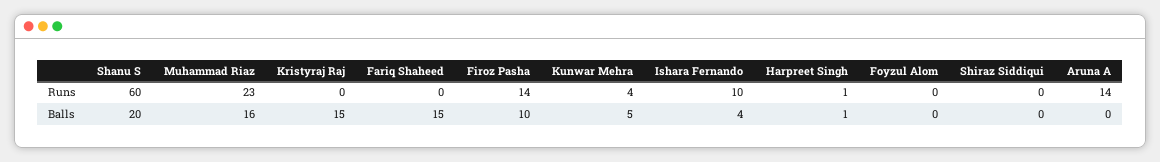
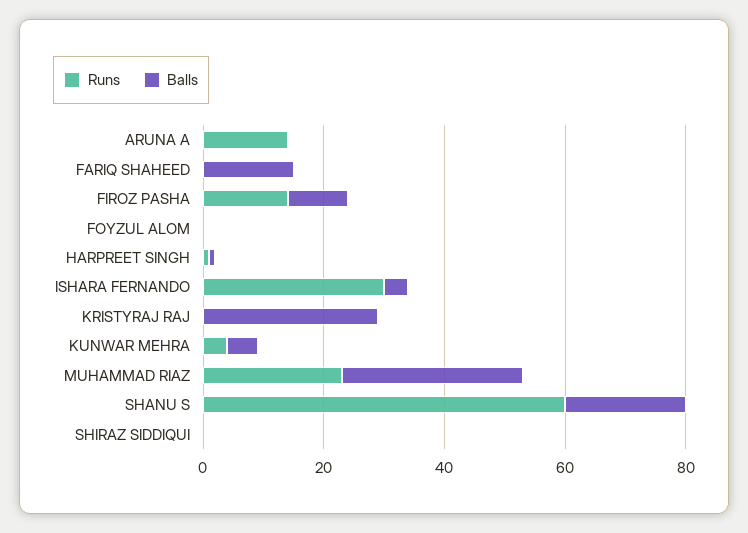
  {
    "Runs": {
      "Shanu S": 60,
      "Muhammad Riaz": 23,
      "Kristyraj Raj": 0,
      "Fariq Shaheed": 0,
      "Firoz Pasha": 14,
      "Kunwar Mehra": 4,
-     "Ishara Fernando": 10,
+     "Ishara Fernando": 30,
      "Harpreet Singh": 1,
      "Foyzul Alom": 0,
      "Shiraz Siddiqui": 0,
      "Aruna A": 14
    },
    "Balls": {
      "Shanu S": 20,
-     "Muhammad Riaz": 16,
+     "Muhammad Riaz": 30,
-     "Kristyraj Raj": 15,
+     "Kristyraj Raj": 30,
      "Fariq Shaheed": 15,
      "Firoz Pasha": 10,
      "Kunwar Mehra": 5,
      "Ishara Fernando": 4,
      "Harpreet Singh": 1,
      "Foyzul Alom": 0,
      "Shiraz Siddiqui": 0,
      "Aruna A": 0
    }
  }

